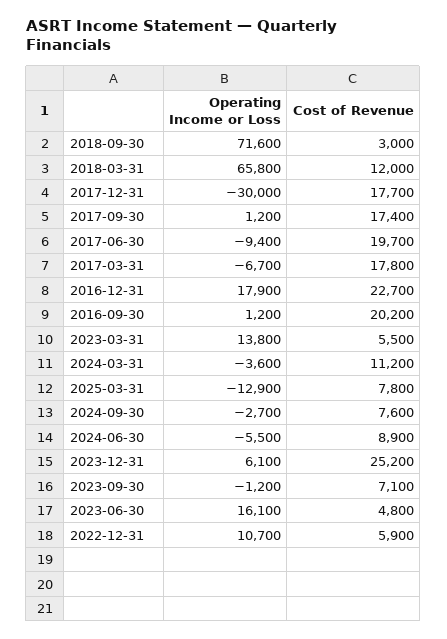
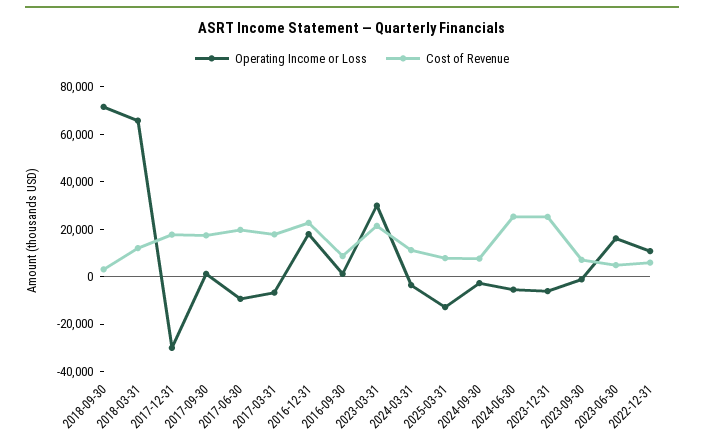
  {
    "Operating Income or Loss": {
      "2018-09-30": 71600,
      "2018-03-31": 65800,
      "2017-12-31": -30000,
      "2017-09-30": 1200,
      "2017-06-30": -9400,
      "2017-03-31": -6700,
      "2016-12-31": 17900,
      "2016-09-30": 1200,
-     "2023-03-31": 13800,
+     "2023-03-31": 30000,
      "2024-03-31": -3600,
      "2025-03-31": -12900,
      "2024-09-30": -2700,
      "2024-06-30": -5500,
-     "2023-12-31": 6100,
+     "2023-12-31": -5000,
      "2023-09-30": -1200,
      "2023-06-30": 16100,
      "2022-12-31": 10700
    },
    "Cost of Revenue": {
      "2018-09-30": 3000,
      "2018-03-31": 12000,
      "2017-12-31": 17700,
      "2017-09-30": 17400,
      "2017-06-30": 19700,
      "2017-03-31": 17800,
      "2016-12-31": 22700,
-     "2016-09-30": 20200,
+     "2016-09-30": 10000,
-     "2023-03-31": 5500,
+     "2023-03-31": 20000,
      "2024-03-31": 11200,
      "2025-03-31": 7800,
      "2024-09-30": 7600,
-     "2024-06-30": 8900,
+     "2024-06-30": 25000,
      "2023-12-31": 25200,
      "2023-09-30": 7100,
      "2023-06-30": 4800,
      "2022-12-31": 5900
    }
  }

